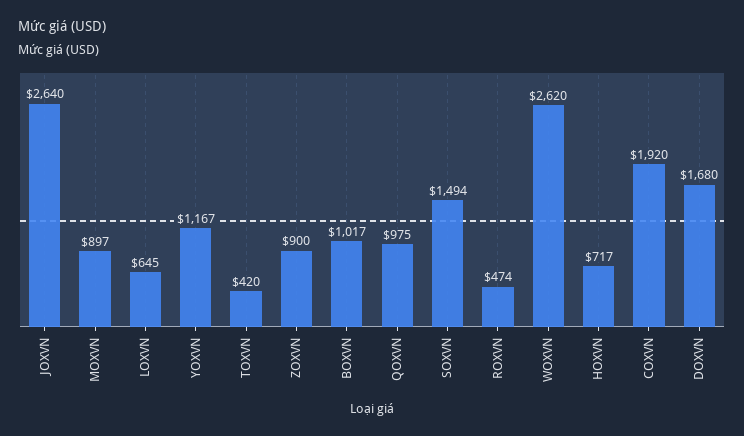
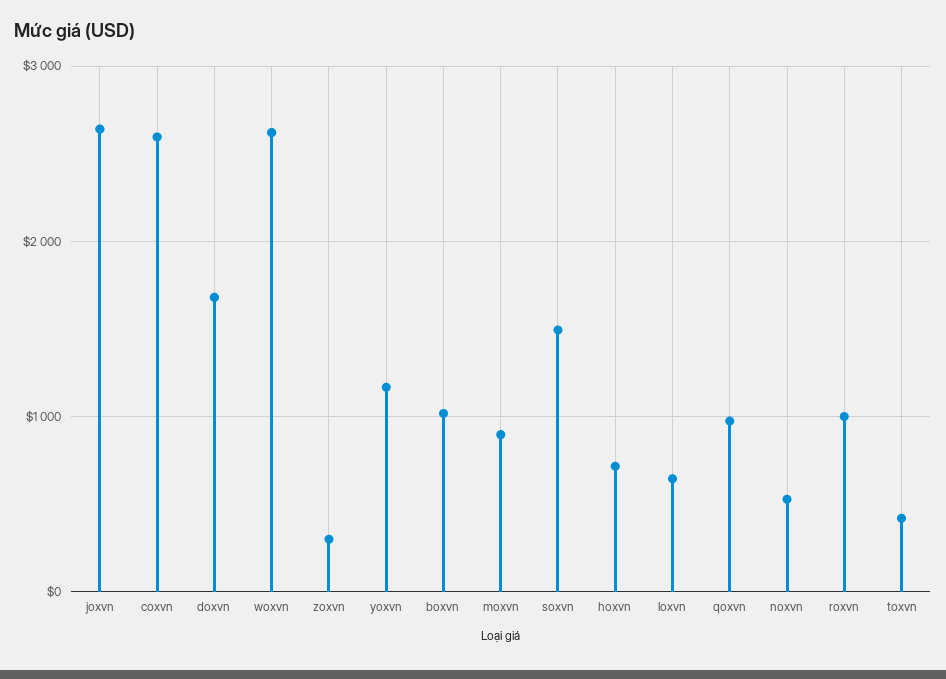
  {
    "JOXVN": 2640,
    "MOXVN": 897,
    "LOXVN": 645,
    "YOXVN": 1167,
    "TOXVN": 420,
-   "ZOXVN": 900,
+   "ZOXVN": 300,
    "BOXVN": 1017,
    "QOXVN": 975,
    "SOXVN": 1494,
-   "ROXVN": 474,
+   "ROXVN": 1000,
    "WOXVN": 2620,
    "HOXVN": 717,
-   "COXVN": 1920,
+   "COXVN": 2600,
-   "DOXVN": 1680
+   "DOXVN": 1680,
+   "noxvn": 500
  }

